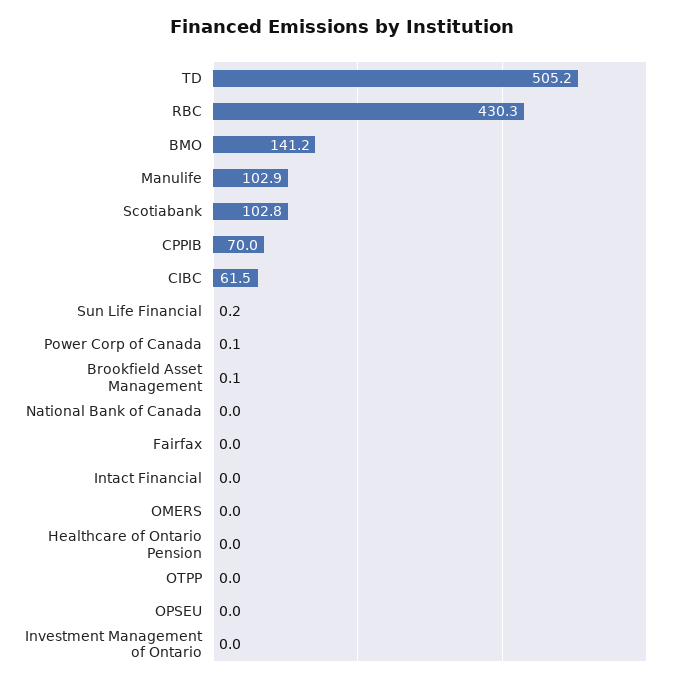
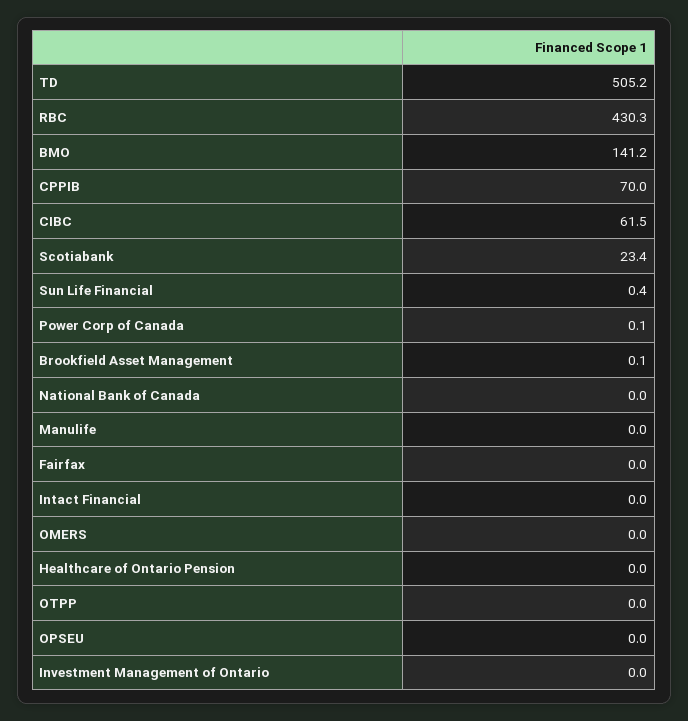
  {
    "TD": 505.2,
    "RBC": 430.3,
    "BMO": 141.2,
-   "Manulife": 102.9,
+   "Manulife": 0,
-   "Scotiabank": 102.8,
+   "Scotiabank": 23.4,
    "CPPIB": 70,
    "CIBC": 61.5,
-   "Sun Life Financial": 0.2,
+   "Sun Life Financial": 0.4,
    "Power Corp of Canada": 0.1,
    "Brookfield Asset Management": 0.1,
    "National Bank of Canada": 0,
    "Fairfax": 0,
    "Intact Financial": 0,
    "OMERS": 0,
    "Healthcare of Ontario Pension": 0,
    "OTPP": 0,
    "OPSEU": 0,
    "Investment Management of Ontario": 0
  }

